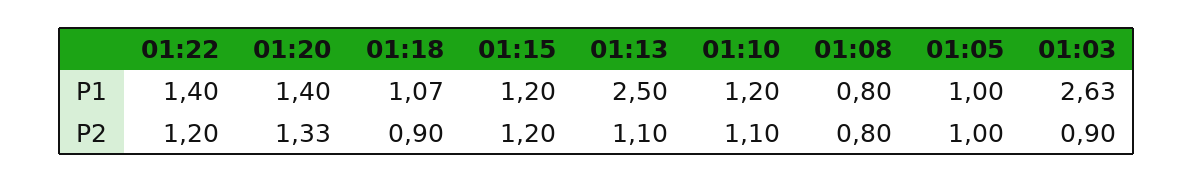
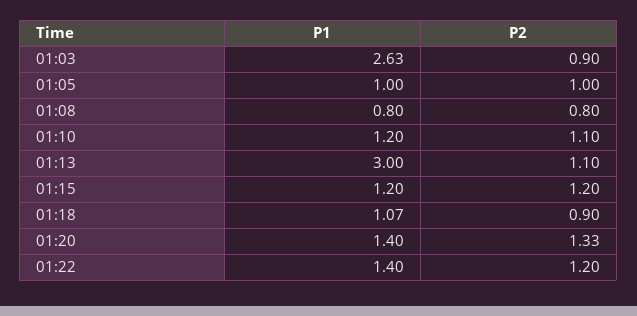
  {
    "01:22": {
      "P1": 1.4,
      "P2": 1.2
    },
    "01:20": {
      "P1": 1.4,
      "P2": 1.33
    },
    "01:18": {
      "P1": 1.07,
      "P2": 0.9
    },
    "01:15": {
      "P1": 1.2,
      "P2": 1.2
    },
    "01:13": {
-     "P1": 2.5,
+     "P1": 3,
      "P2": 1.1
    },
    "01:10": {
      "P1": 1.2,
      "P2": 1.1
    },
    "01:08": {
      "P1": 0.8,
      "P2": 0.8
    },
    "01:05": {
      "P1": 1,
      "P2": 1
    },
    "01:03": {
      "P1": 2.63,
      "P2": 0.9
    }
  }

